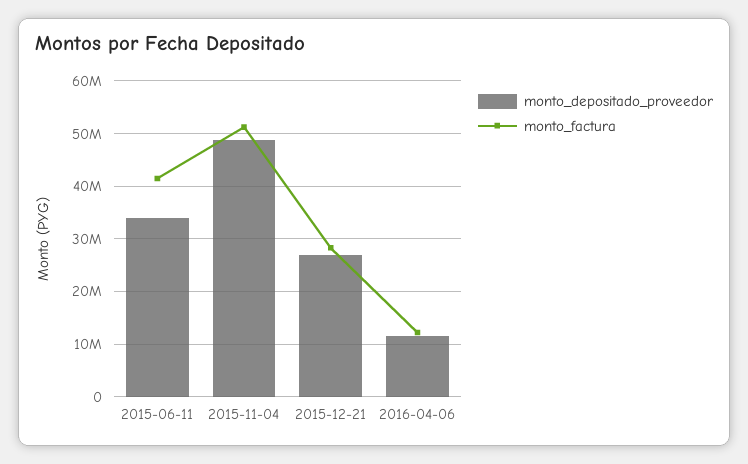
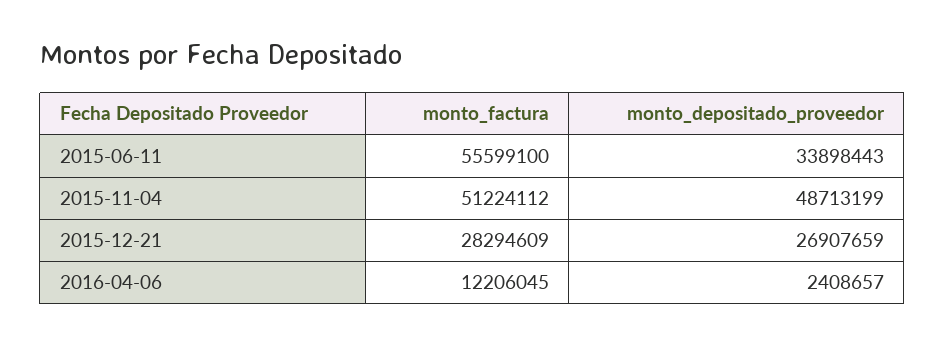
  {
    "monto_depositado_proveedor": {
      "2015-06-11": 33898443,
      "2015-11-04": 48713199,
      "2015-12-21": 26907659,
-     "2016-04-06": 12000000
+     "2016-04-06": 2408657
    },
    "monto_factura": {
-     "2015-06-11": 42000000,
+     "2015-06-11": 55599100,
      "2015-11-04": 51224112,
      "2015-12-21": 28294609,
      "2016-04-06": 12206045
    }
  }

